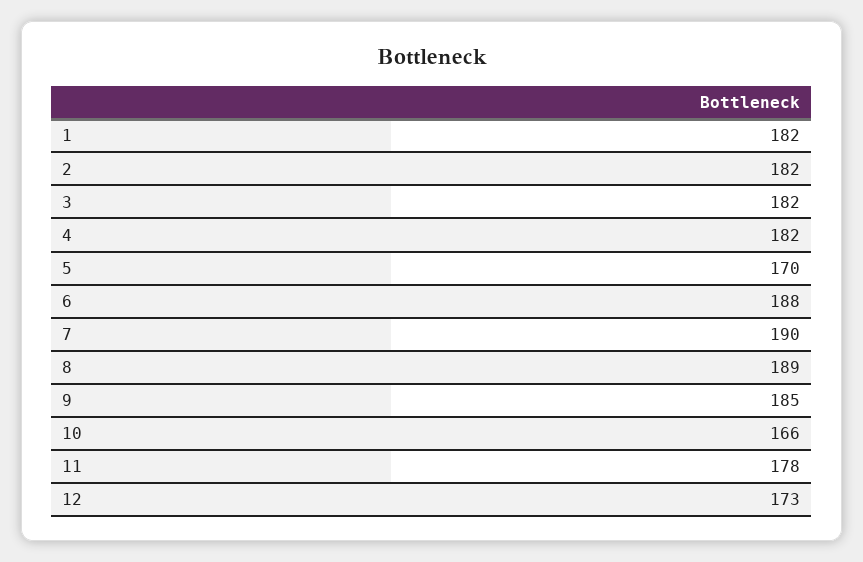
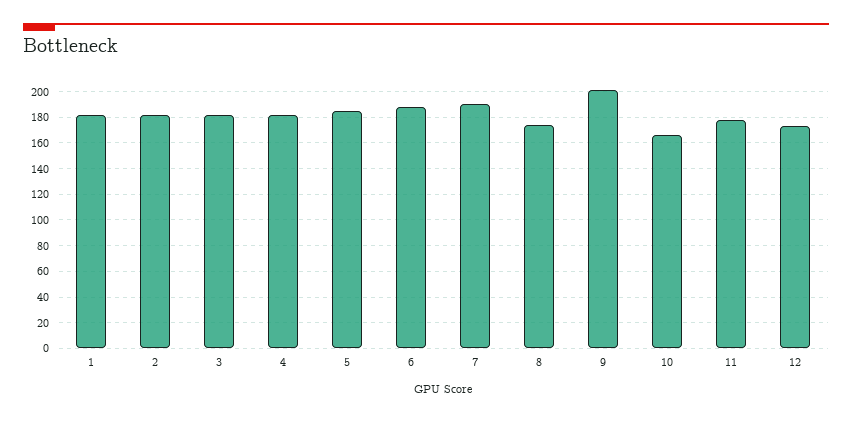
  {
    "1": 182,
    "2": 182,
    "3": 182,
    "4": 182,
-   "5": 170,
+   "5": 185,
    "6": 188,
    "7": 190,
-   "8": 189,
+   "8": 175,
-   "9": 185,
+   "9": 200,
    "10": 166,
    "11": 178,
    "12": 173
  }

